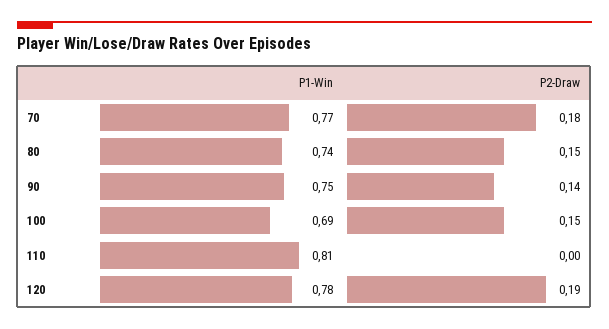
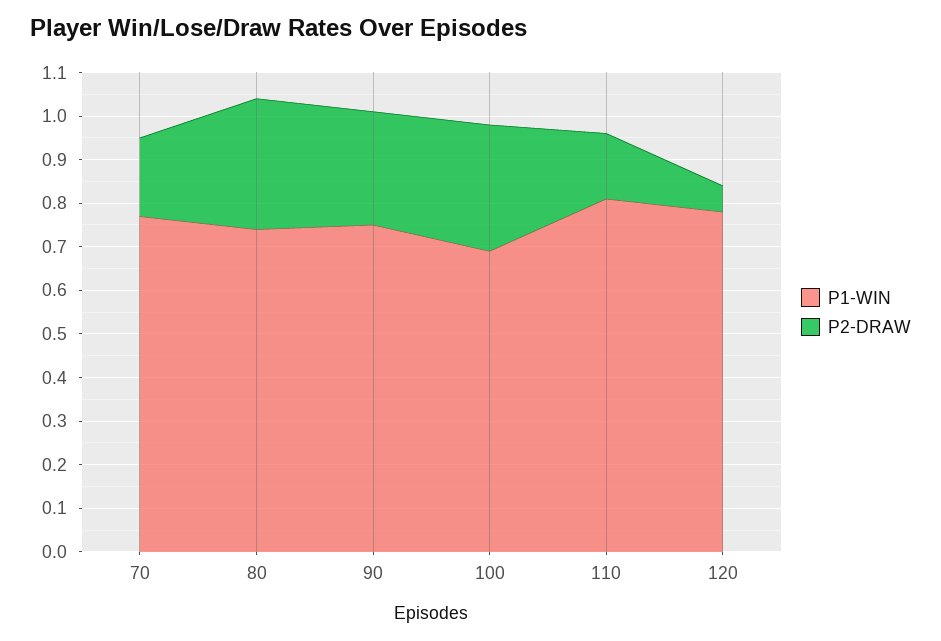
  {
    "P1-Win": {
      "70": 0.77,
      "80": 0.74,
      "90": 0.75,
      "100": 0.69,
      "110": 0.81,
      "120": 0.78
    },
    "P2-Draw": {
      "70": 0.18,
-     "80": 0.15,
+     "80": 0.3,
-     "90": 0.14,
+     "90": 0.25,
-     "100": 0.15,
+     "100": 0.3,
-     "110": 0,
+     "110": 0.15,
-     "120": 0.19
+     "120": 0.05
    }
  }

